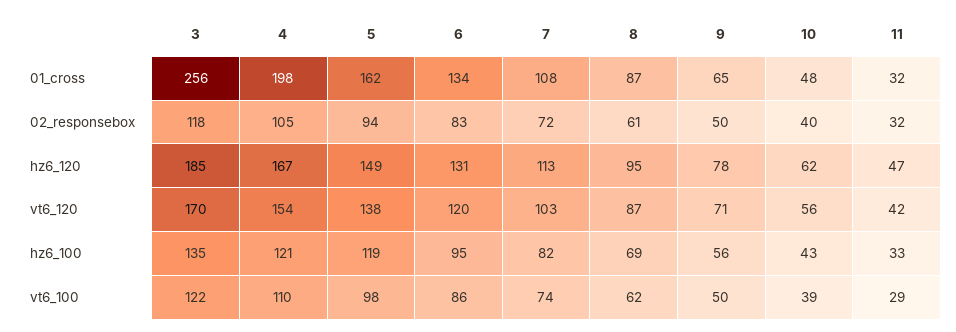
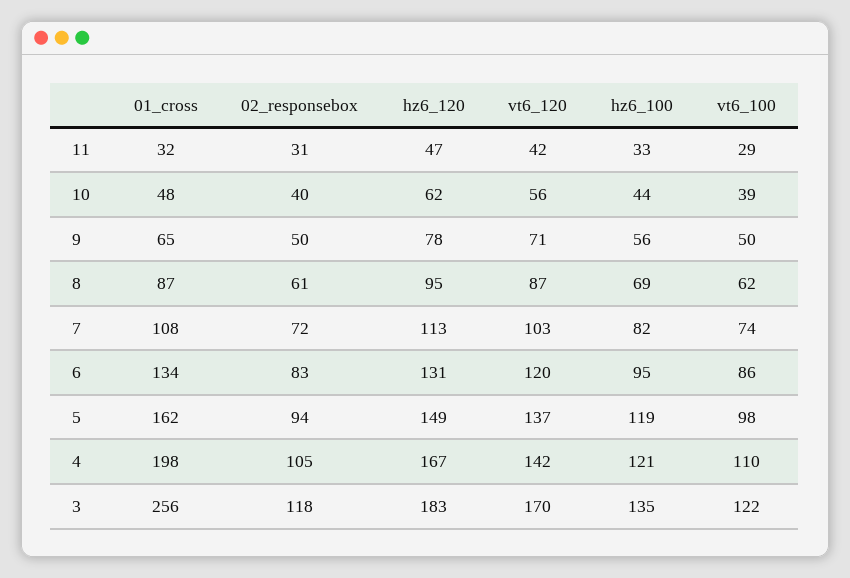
  {
    "3": {
      "01_cross": 256,
      "02_responsebox": 118,
-     "hz6_120": 185,
+     "hz6_120": 183,
      "vt6_120": 170,
      "hz6_100": 135,
      "vt6_100": 122
    },
    "4": {
      "01_cross": 198,
      "02_responsebox": 105,
      "hz6_120": 167,
-     "vt6_120": 154,
+     "vt6_120": 142,
      "hz6_100": 121,
      "vt6_100": 110
    },
    "5": {
      "01_cross": 162,
      "02_responsebox": 94,
      "hz6_120": 149,
-     "vt6_120": 138,
+     "vt6_120": 137,
      "hz6_100": 119,
      "vt6_100": 98
    },
    "6": {
      "01_cross": 134,
      "02_responsebox": 83,
      "hz6_120": 131,
      "vt6_120": 120,
      "hz6_100": 95,
      "vt6_100": 86
    },
    "7": {
      "01_cross": 108,
      "02_responsebox": 72,
      "hz6_120": 113,
      "vt6_120": 103,
      "hz6_100": 82,
      "vt6_100": 74
    },
    "8": {
      "01_cross": 87,
      "02_responsebox": 61,
      "hz6_120": 95,
      "vt6_120": 87,
      "hz6_100": 69,
      "vt6_100": 62
    },
    "9": {
      "01_cross": 65,
      "02_responsebox": 50,
      "hz6_120": 78,
      "vt6_120": 71,
      "hz6_100": 56,
      "vt6_100": 50
    },
    "10": {
      "01_cross": 48,
      "02_responsebox": 40,
      "hz6_120": 62,
      "vt6_120": 56,
-     "hz6_100": 43,
+     "hz6_100": 44,
      "vt6_100": 39
    },
    "11": {
      "01_cross": 32,
-     "02_responsebox": 32,
+     "02_responsebox": 31,
      "hz6_120": 47,
      "vt6_120": 42,
      "hz6_100": 33,
      "vt6_100": 29
    }
  }

